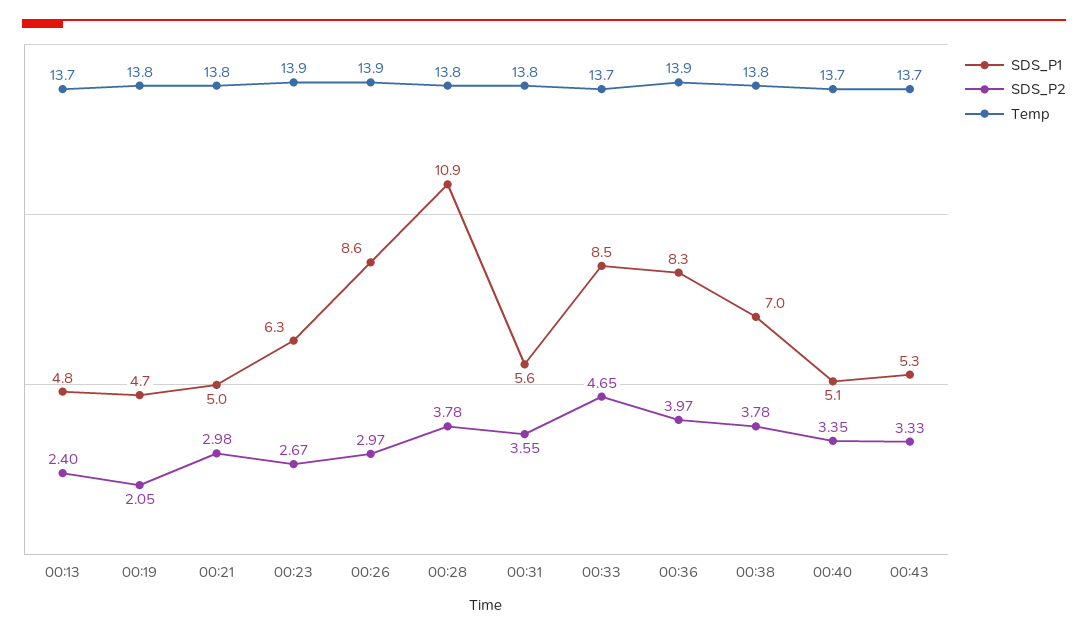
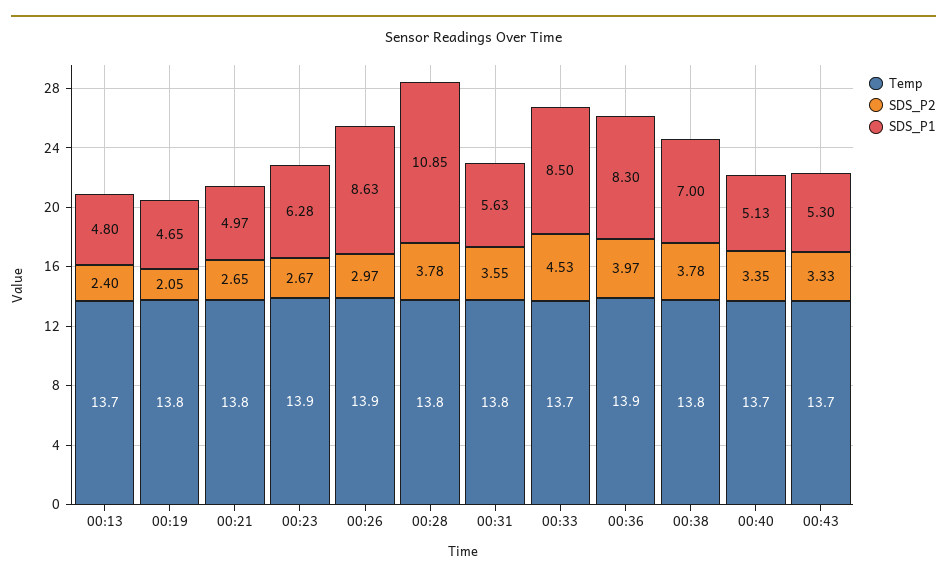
  {
    "SDS_P1": {
      "00:13": 4.8,
      "00:19": 4.65,
      "00:21": 4.97,
      "00:23": 6.28,
      "00:26": 8.63,
      "00:28": 10.85,
      "00:31": 5.63,
      "00:33": 8.5,
      "00:36": 8.3,
      "00:38": 7,
      "00:40": 5.13,
      "00:43": 5.3
    },
    "SDS_P2": {
      "00:13": 2.4,
      "00:19": 2.05,
-     "00:21": 2.98,
+     "00:21": 2.65,
      "00:23": 2.67,
      "00:26": 2.97,
      "00:28": 3.78,
      "00:31": 3.55,
-     "00:33": 4.65,
+     "00:33": 4.53,
      "00:36": 3.97,
      "00:38": 3.78,
      "00:40": 3.35,
      "00:43": 3.33
    },
    "Temp": {
      "00:13": 13.7,
      "00:19": 13.8,
      "00:21": 13.8,
      "00:23": 13.9,
      "00:26": 13.9,
      "00:28": 13.8,
      "00:31": 13.8,
      "00:33": 13.7,
      "00:36": 13.9,
      "00:38": 13.8,
      "00:40": 13.7,
      "00:43": 13.7
    }
  }

